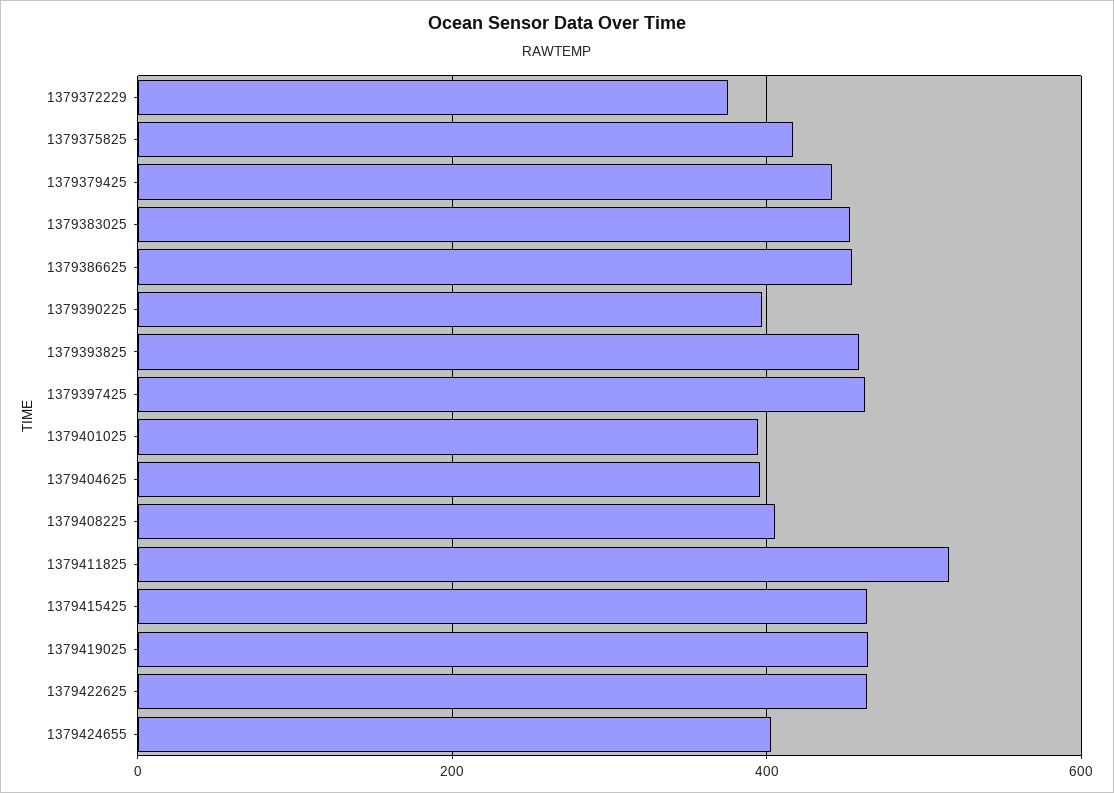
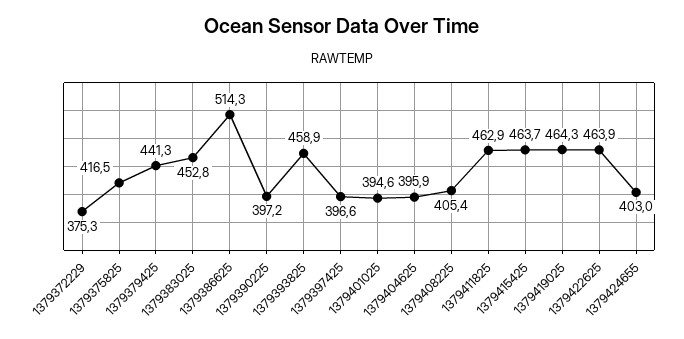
  {
    "1379372229": 375.3,
    "1379375825": 416.5,
    "1379379425": 441.3,
    "1379383025": 452.8,
-   "1379386625": 460,
+   "1379386625": 514.3,
    "1379390225": 397.2,
    "1379393825": 458.9,
-   "1379397425": 460,
+   "1379397425": 396.6,
    "1379401025": 394.6,
    "1379404625": 395.9,
    "1379408225": 405.4,
-   "1379411825": 520,
+   "1379411825": 462.9,
    "1379415425": 463.7,
    "1379419025": 464.3,
    "1379422625": 463.9,
    "1379424655": 403
  }

